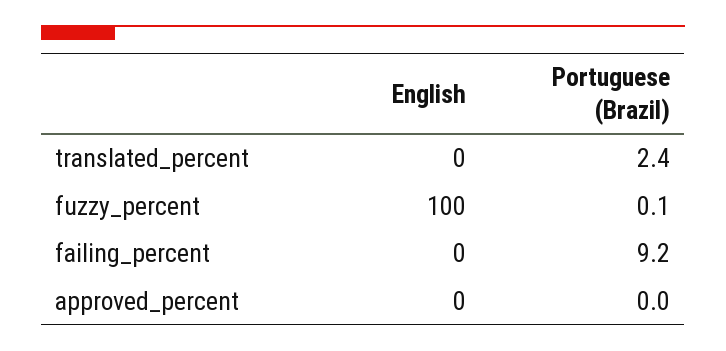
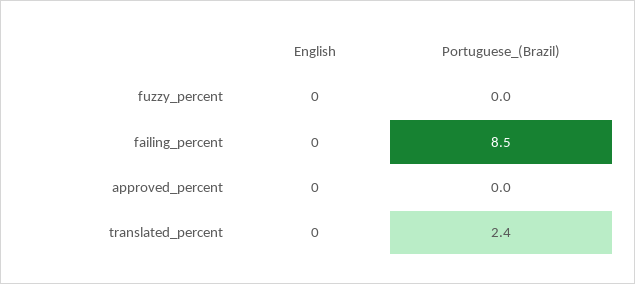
  {
    "English": {
      "translated_percent": 0,
-     "fuzzy_percent": 100,
+     "fuzzy_percent": 0,
      "failing_percent": 0,
      "approved_percent": 0
    },
    "Portuguese (Brazil)": {
      "translated_percent": 2.4,
-     "fuzzy_percent": 0.1,
+     "fuzzy_percent": 0,
-     "failing_percent": 9.2,
+     "failing_percent": 8.5,
      "approved_percent": 0
    }
  }

